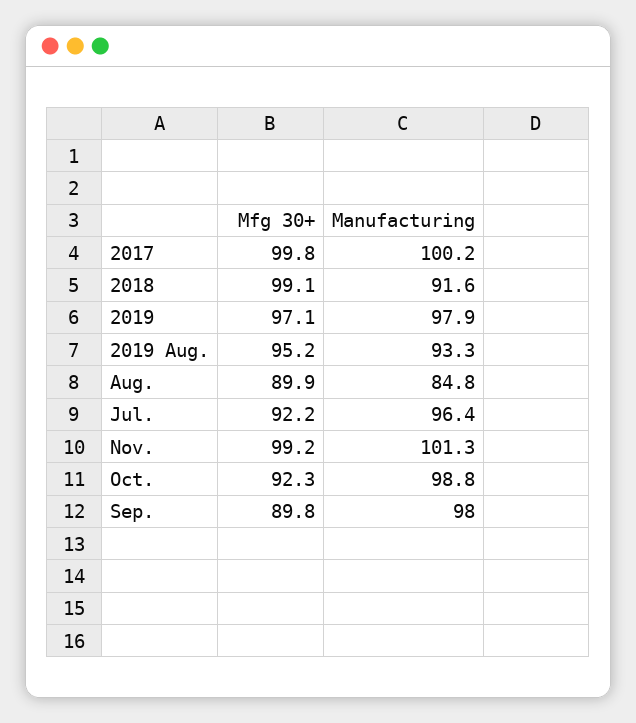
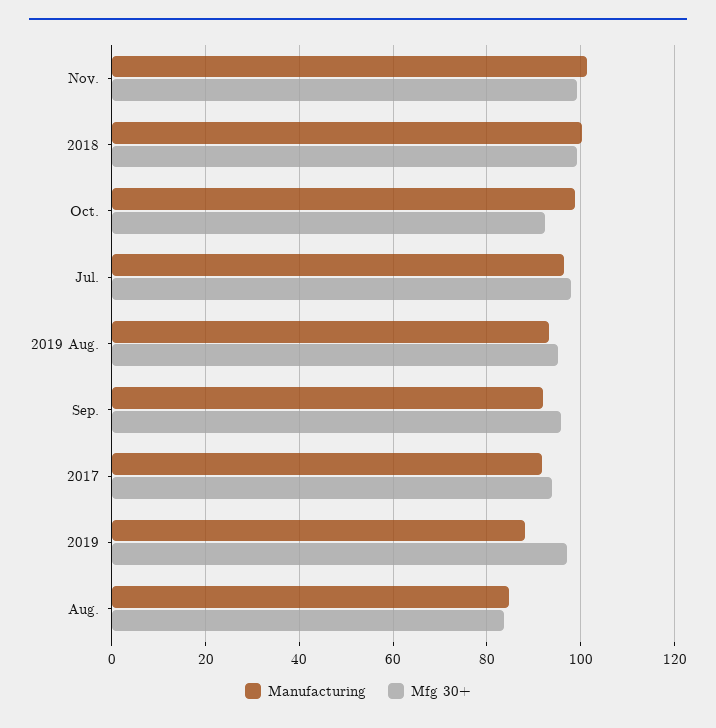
  {
    "Mfg 30+": {
-     "2017": 99.8,
+     "2017": 94,
      "2018": 99.1,
      "2019": 97.1,
      "2019 Aug.": 95.2,
-     "Aug.": 89.9,
+     "Aug.": 84,
-     "Jul.": 92.2,
+     "Jul.": 98,
      "Nov.": 99.2,
      "Oct.": 92.3,
-     "Sep.": 89.8
+     "Sep.": 96
    },
    "Manufacturing": {
-     "2017": 100.2,
+     "2017": 92,
-     "2018": 91.6,
+     "2018": 100,
-     "2019": 97.9,
+     "2019": 88,
      "2019 Aug.": 93.3,
      "Aug.": 84.8,
      "Jul.": 96.4,
      "Nov.": 101.3,
      "Oct.": 98.8,
-     "Sep.": 98
+     "Sep.": 92
    }
  }

